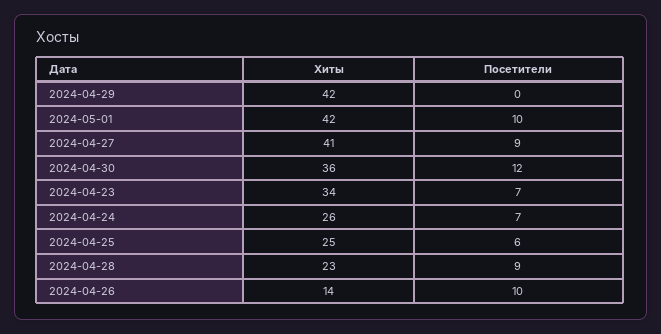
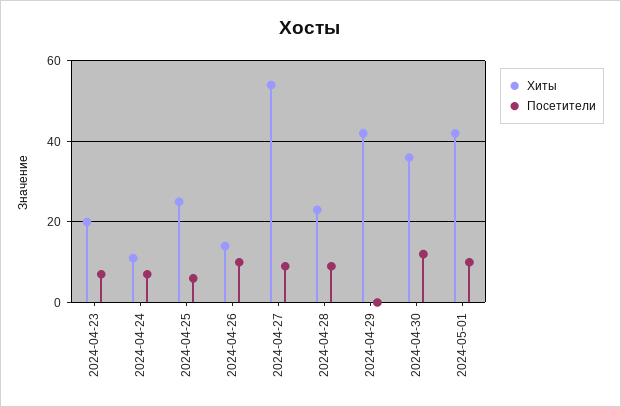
  {
    "Хиты": {
      "2024-04-29": 42,
      "2024-05-01": 42,
-     "2024-04-27": 41,
+     "2024-04-27": 55,
      "2024-04-30": 36,
-     "2024-04-23": 34,
+     "2024-04-23": 20,
-     "2024-04-24": 26,
+     "2024-04-24": 10,
      "2024-04-25": 25,
      "2024-04-28": 23,
      "2024-04-26": 14
    },
    "Посетители": {
      "2024-04-29": 0,
      "2024-05-01": 10,
      "2024-04-27": 9,
      "2024-04-30": 12,
      "2024-04-23": 7,
      "2024-04-24": 7,
      "2024-04-25": 6,
      "2024-04-28": 9,
      "2024-04-26": 10
    }
  }

